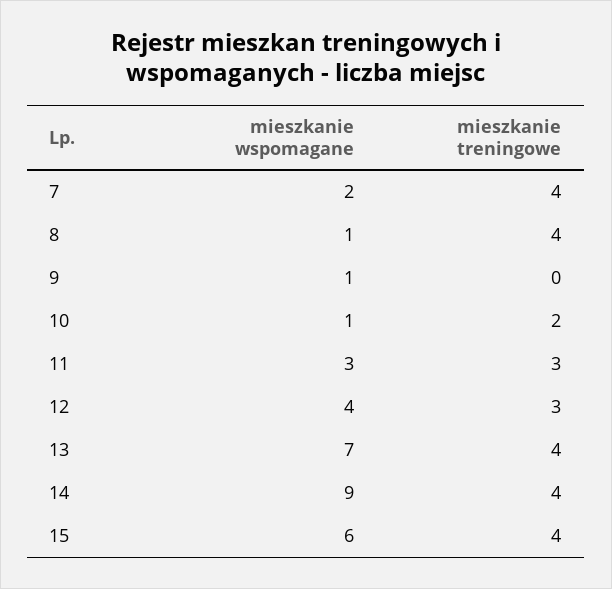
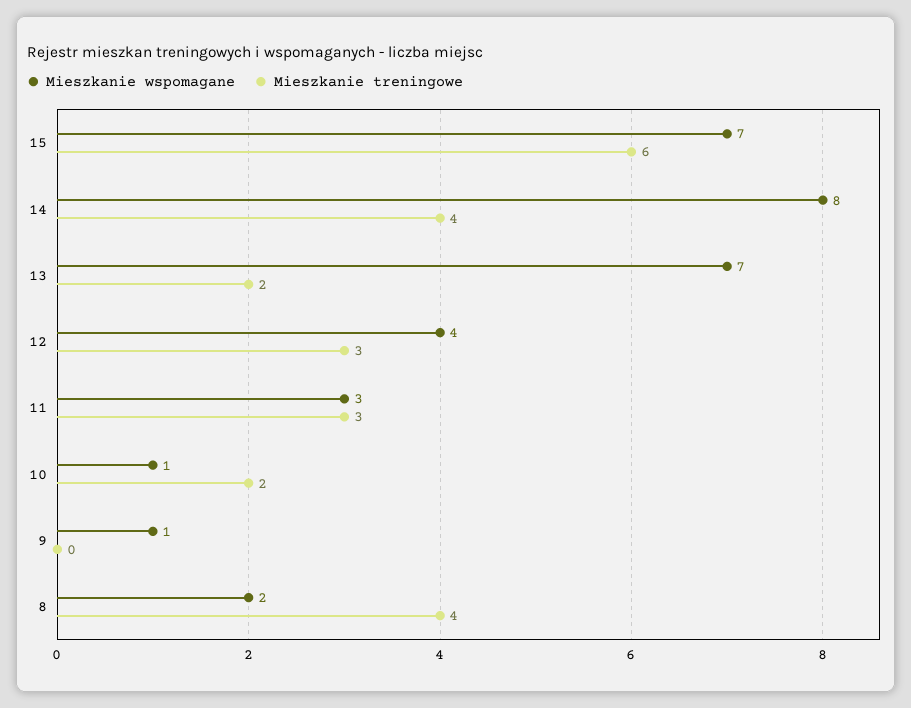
  {
    "mieszkanie wspomagane": {
-     "7": 2,
-     "8": 1,
+     "8": 2,
      "9": 1,
      "10": 1,
      "11": 3,
      "12": 4,
      "13": 7,
-     "14": 9,
+     "14": 8,
-     "15": 6
+     "15": 7
    },
    "mieszkanie treningowe": {
-     "7": 4,
      "8": 4,
      "9": 0,
      "10": 2,
      "11": 3,
      "12": 3,
-     "13": 4,
+     "13": 2,
      "14": 4,
-     "15": 4
+     "15": 6
    }
  }

